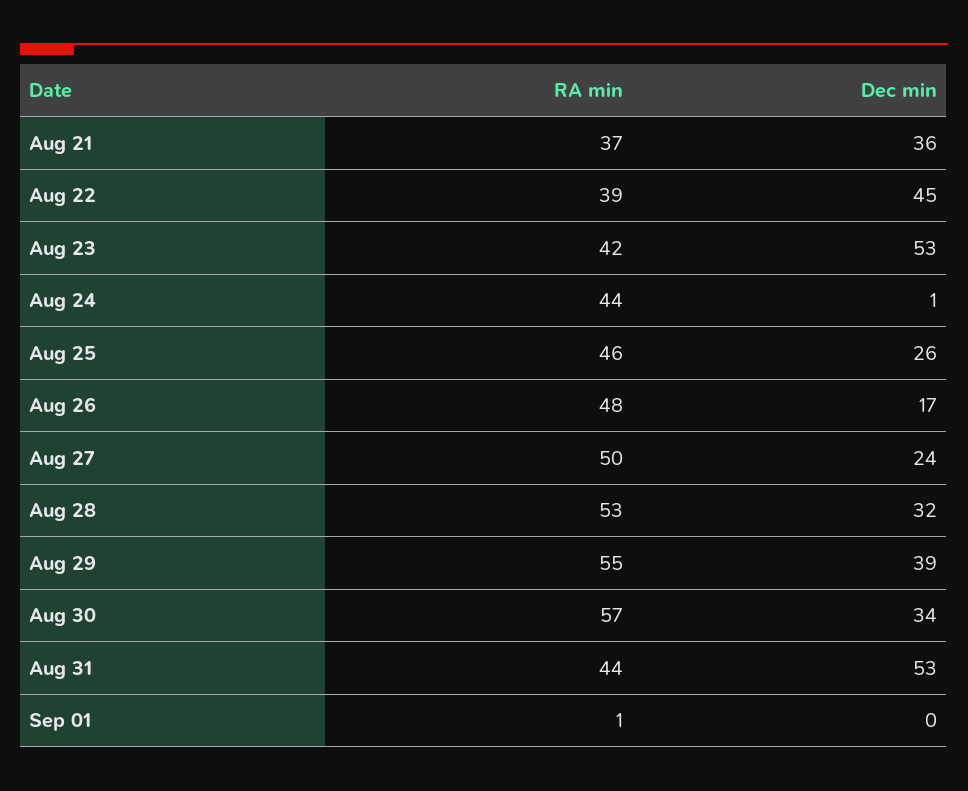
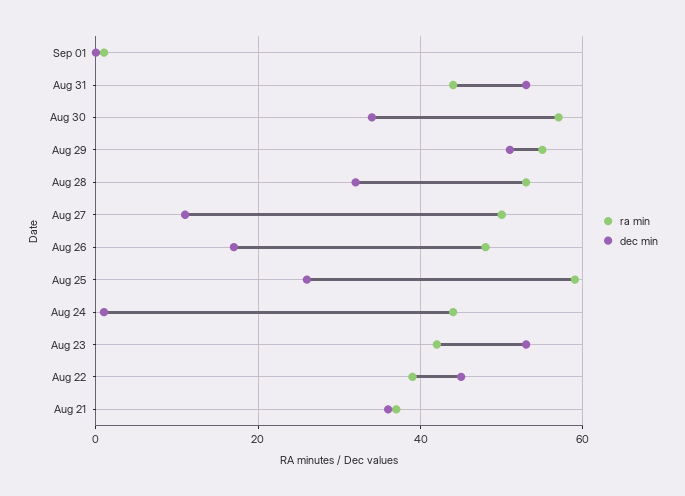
  {
    "RA min": {
      "Aug 21": 37,
      "Aug 22": 39,
      "Aug 23": 42,
      "Aug 24": 44,
-     "Aug 25": 46,
+     "Aug 25": 60,
      "Aug 26": 48,
      "Aug 27": 50,
      "Aug 28": 53,
      "Aug 29": 55,
      "Aug 30": 57,
      "Aug 31": 44,
      "Sep 01": 1
    },
    "Dec min": {
      "Aug 21": 36,
      "Aug 22": 45,
      "Aug 23": 53,
      "Aug 24": 1,
      "Aug 25": 26,
      "Aug 26": 17,
-     "Aug 27": 24,
+     "Aug 27": 10,
      "Aug 28": 32,
-     "Aug 29": 39,
+     "Aug 29": 50,
      "Aug 30": 34,
      "Aug 31": 53,
      "Sep 01": 0
    }
  }

